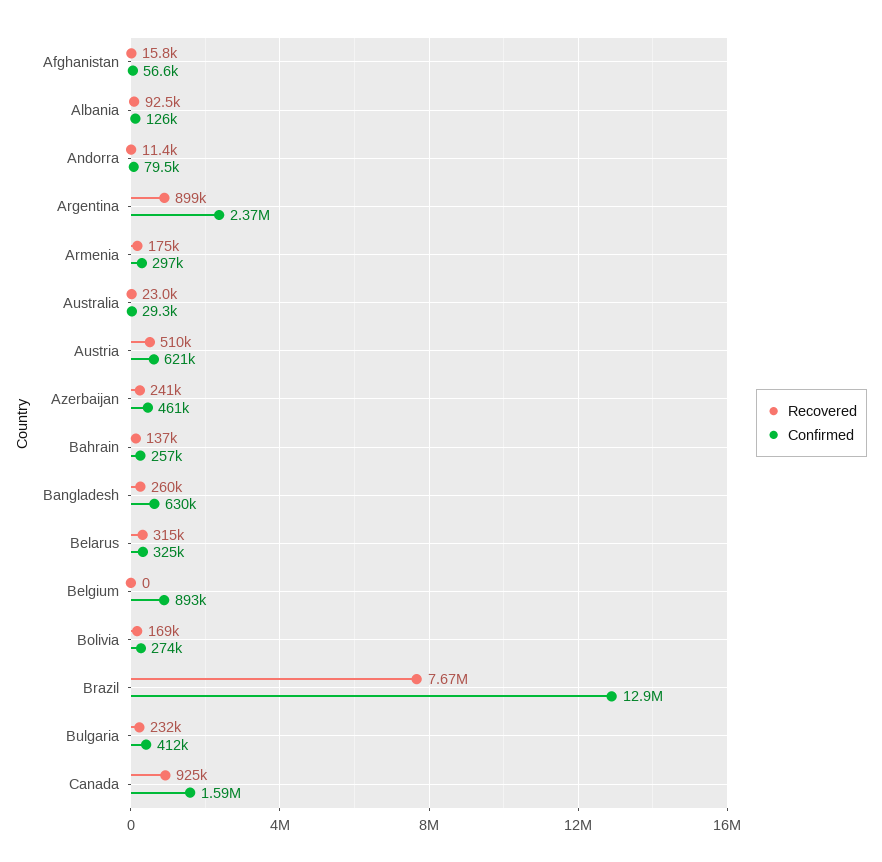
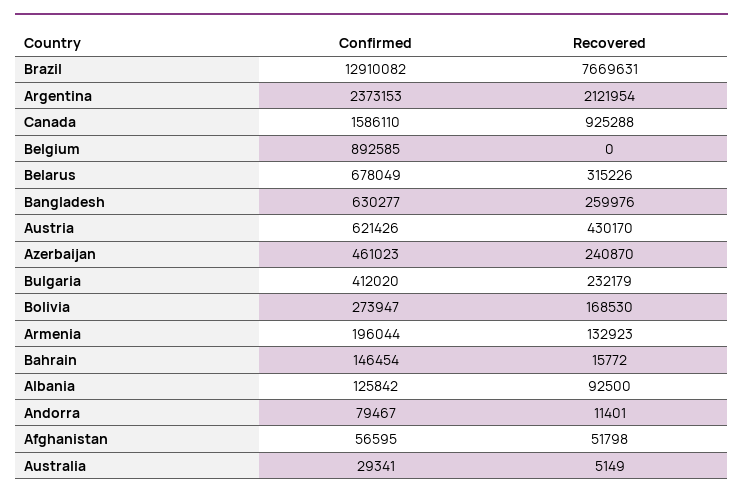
  {
    "Recovered": {
-     "Afghanistan": 15800,
+     "Afghanistan": 51798,
      "Albania": 92500,
      "Andorra": 11401,
-     "Argentina": 899000,
+     "Argentina": 2121954,
-     "Armenia": 175000,
+     "Armenia": 132923,
-     "Australia": 23000,
+     "Australia": 5149,
-     "Austria": 510000,
+     "Austria": 430170,
      "Azerbaijan": 240870,
-     "Bahrain": 137000,
+     "Bahrain": 15772,
      "Bangladesh": 259976,
      "Belarus": 315226,
      "Belgium": 0,
      "Bolivia": 168530,
      "Brazil": 7669631,
      "Bulgaria": 232179,
      "Canada": 925288
    },
    "Confirmed": {
      "Afghanistan": 56595,
      "Albania": 125842,
      "Andorra": 79467,
      "Argentina": 2373153,
-     "Armenia": 297000,
+     "Armenia": 196044,
      "Australia": 29341,
      "Austria": 621426,
      "Azerbaijan": 461023,
-     "Bahrain": 257000,
+     "Bahrain": 146454,
      "Bangladesh": 630277,
-     "Belarus": 325000,
+     "Belarus": 678049,
      "Belgium": 892585,
      "Bolivia": 273947,
      "Brazil": 12910082,
      "Bulgaria": 412020,
      "Canada": 1586110
    }
  }

